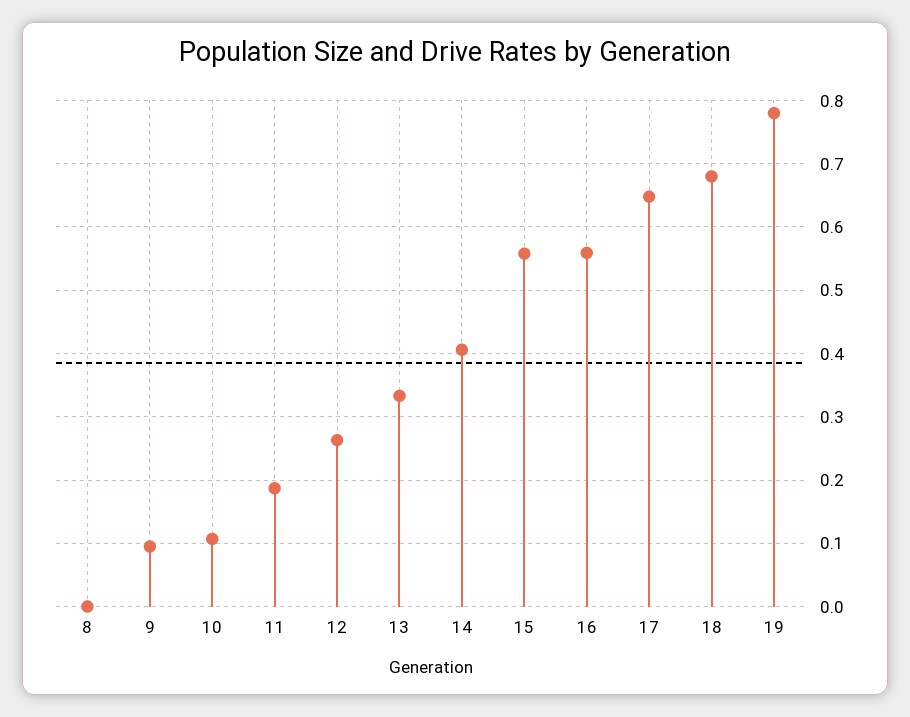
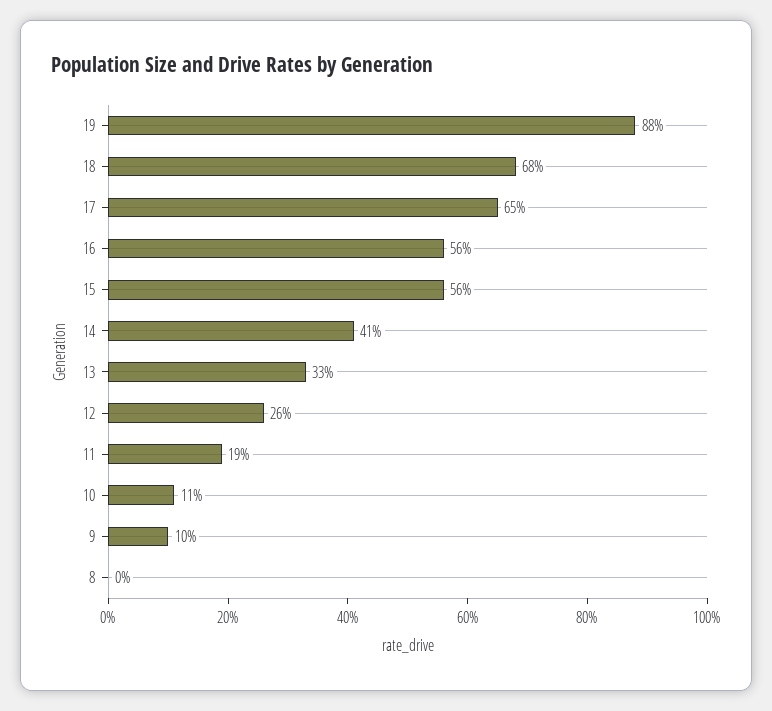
  {
    "8": 0,
    "9": 0.1,
    "10": 0.11,
    "11": 0.19,
    "12": 0.26,
    "13": 0.33,
    "14": 0.41,
    "15": 0.56,
    "16": 0.56,
    "17": 0.65,
    "18": 0.68,
-   "19": 0.78
+   "19": 0.88
  }

